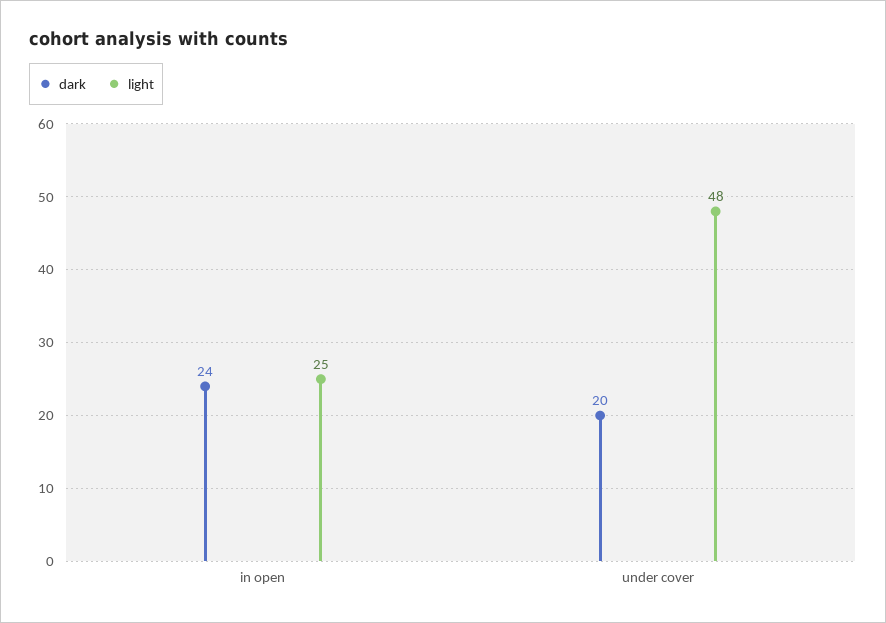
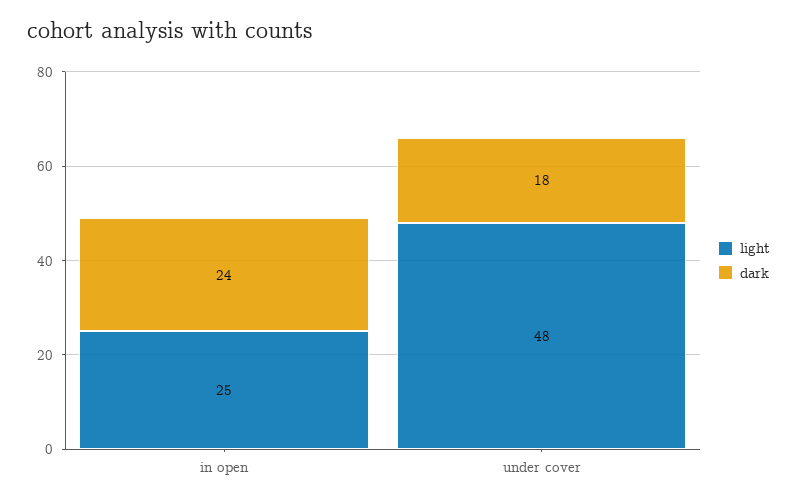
  {
    "dark": {
      "in open": 24,
-     "under cover": 20
+     "under cover": 18
    },
    "light": {
      "in open": 25,
      "under cover": 48
    }
  }

